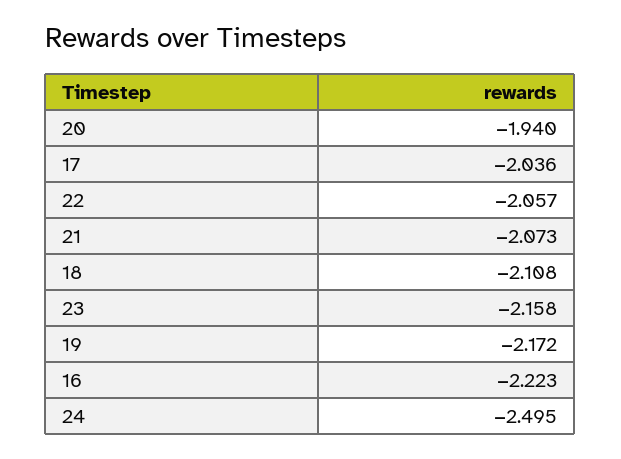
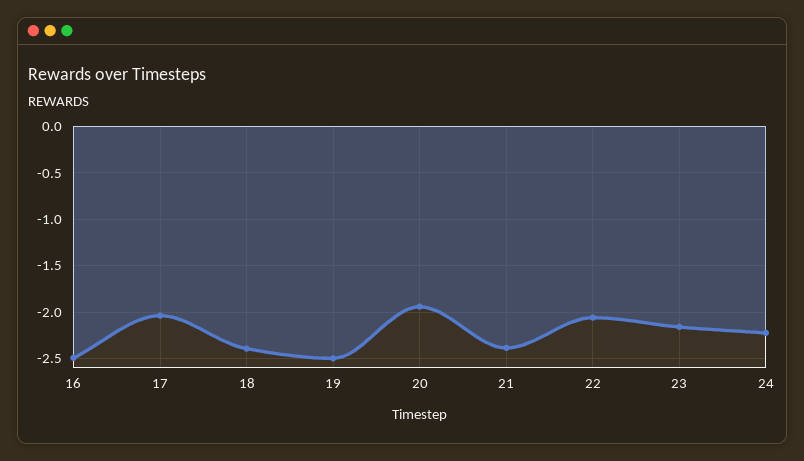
  {
    "20": -1.94,
    "17": -2.036,
    "22": -2.057,
-   "21": -2.073,
+   "21": -2.4,
-   "18": -2.108,
+   "18": -2.4,
    "23": -2.158,
-   "19": -2.172,
+   "19": -2.5,
-   "16": -2.223,
+   "16": -2.5,
-   "24": -2.495
+   "24": -2.2
  }

